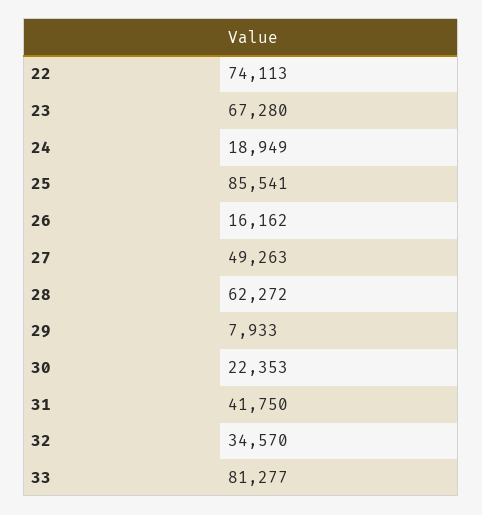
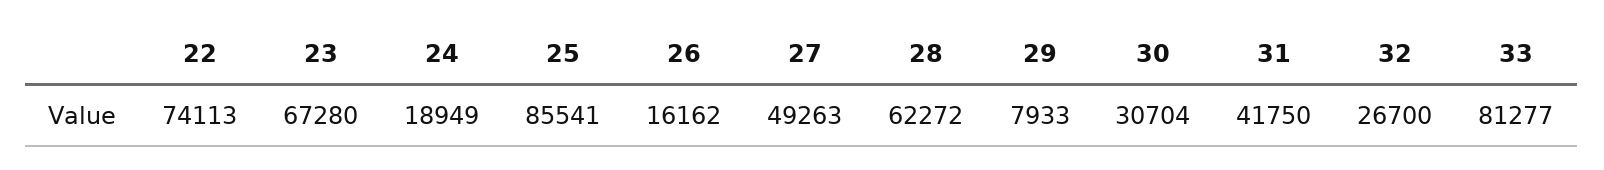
  {
    "22": 74113,
    "23": 67280,
    "24": 18949,
    "25": 85541,
    "26": 16162,
    "27": 49263,
    "28": 62272,
    "29": 7933,
-   "30": 22353,
+   "30": 30704,
    "31": 41750,
-   "32": 34570,
+   "32": 26700,
    "33": 81277
  }

